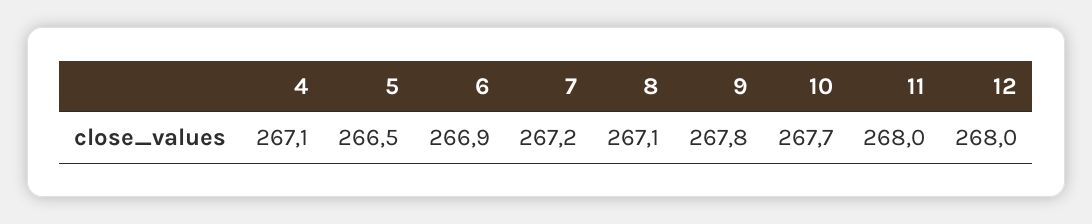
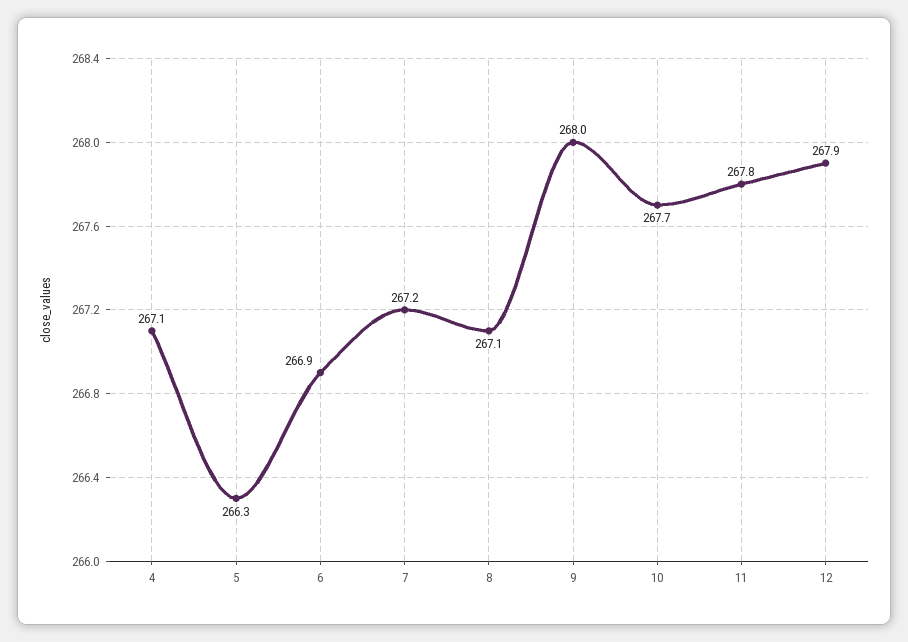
  {
    "4": 267.1,
-   "5": 266.5,
+   "5": 266.3,
    "6": 266.9,
    "7": 267.2,
    "8": 267.1,
-   "9": 267.8,
+   "9": 268,
    "10": 267.7,
-   "11": 268,
+   "11": 267.8,
-   "12": 268
+   "12": 267.9
  }

